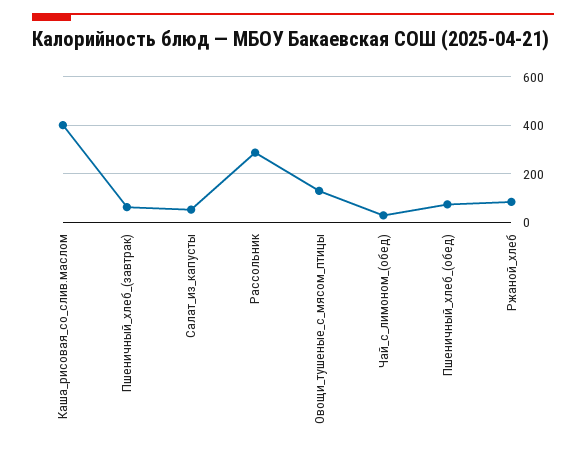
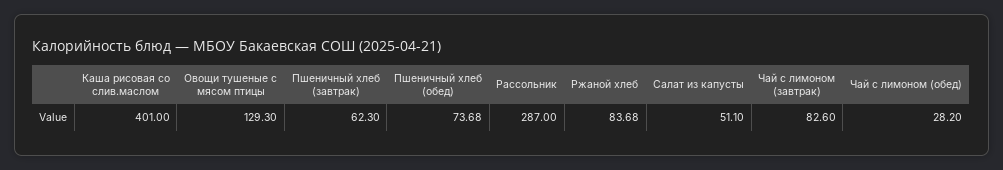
  {
    "Каша_рисовая_со_слив.маслом": 401,
    "Пшеничный_хлеб_(завтрак)": 62.3,
    "Салат_из_капусты": 51.1,
    "Рассольник": 287,
    "Овощи_тушеные_с_мясом_птицы": 129.3,
    "Чай_с_лимоном_(обед)": 28.2,
    "Пшеничный_хлеб_(обед)": 73.68,
-   "Ржаной_хлеб": 83.68
+   "Ржаной_хлеб": 83.68,
+   "Чай с лимоном (завтрак)": 82.6
  }

